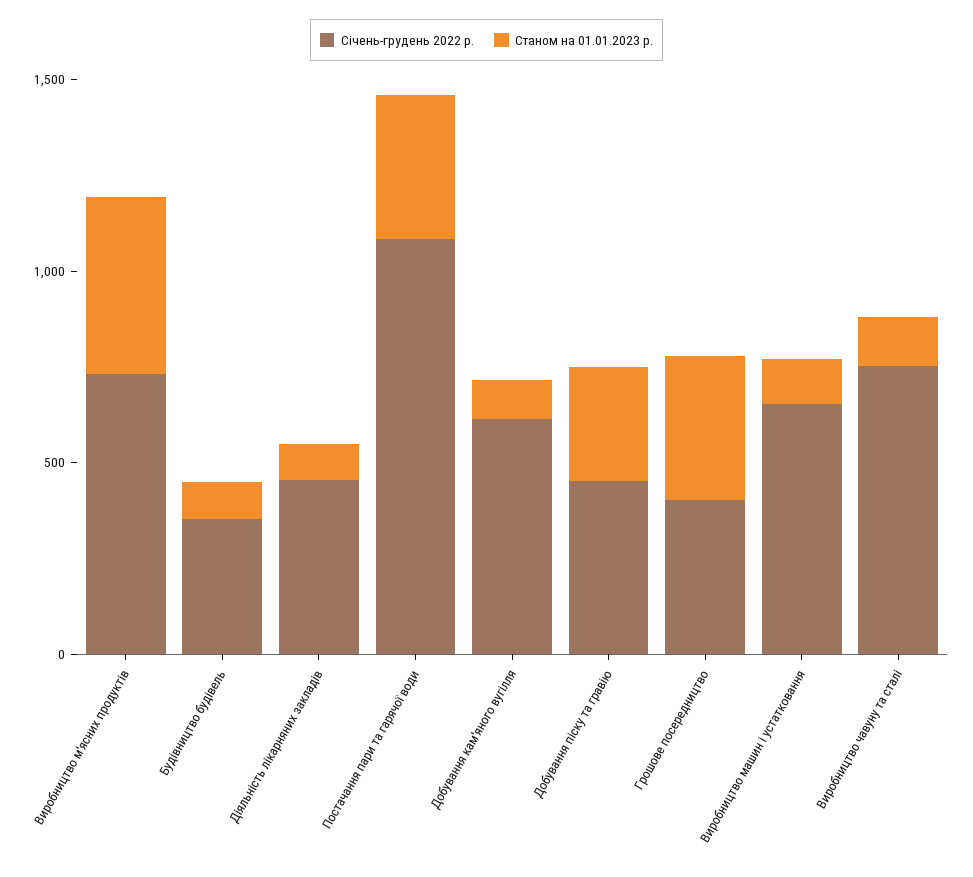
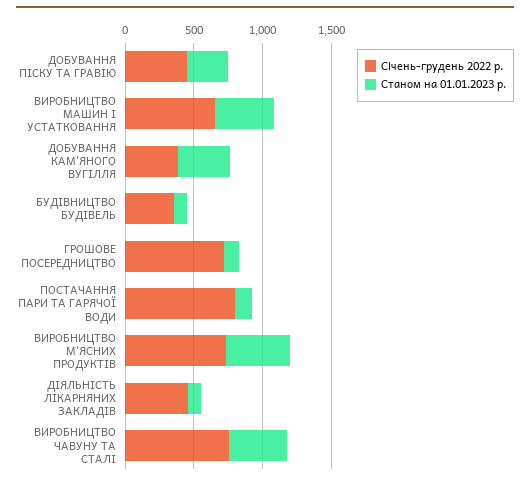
  {
    "Січень-грудень 2022 р.": {
      "Виробництво м'ясних продуктів": 700,
      "Будівництво будівель": 400,
      "Діяльність лікарняних закладів": 500,
-     "Постачання пари та гарячої води": 1100,
+     "Постачання пари та гарячої води": 800,
-     "Добування кам'яного вугілля": 600,
+     "Добування кам'яного вугілля": 400,
      "Добування піску та гравію": 500,
-     "Грошове посередництво": 400,
+     "Грошове посередництво": 700,
      "Виробництво машин і устатковання": 700,
      "Виробництво чавуну та сталі": 800
    },
    "Станом на 01.01.2023 р.": {
      "Виробництво м'ясних продуктів": 500,
      "Будівництво будівель": 100,
      "Діяльність лікарняних закладів": 100,
-     "Постачання пари та гарячої води": 400,
+     "Постачання пари та гарячої води": 100,
-     "Добування кам'яного вугілля": 100,
+     "Добування кам'яного вугілля": 400,
      "Добування піску та гравію": 300,
-     "Грошове посередництво": 400,
+     "Грошове посередництво": 100,
-     "Виробництво машин і устатковання": 100,
+     "Виробництво машин і устатковання": 400,
-     "Виробництво чавуну та сталі": 100
+     "Виробництво чавуну та сталі": 400
    }
  }

